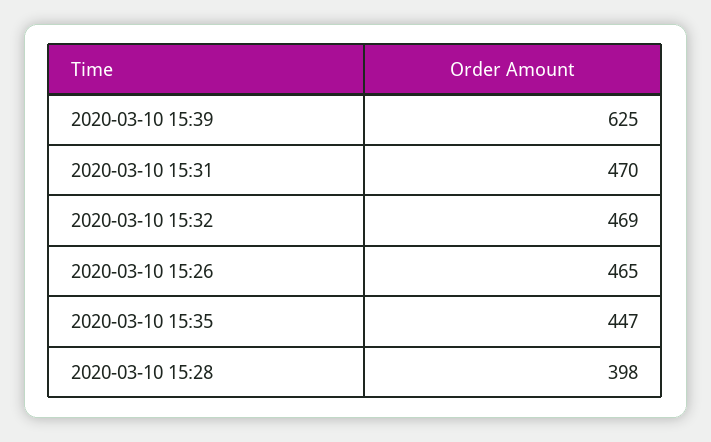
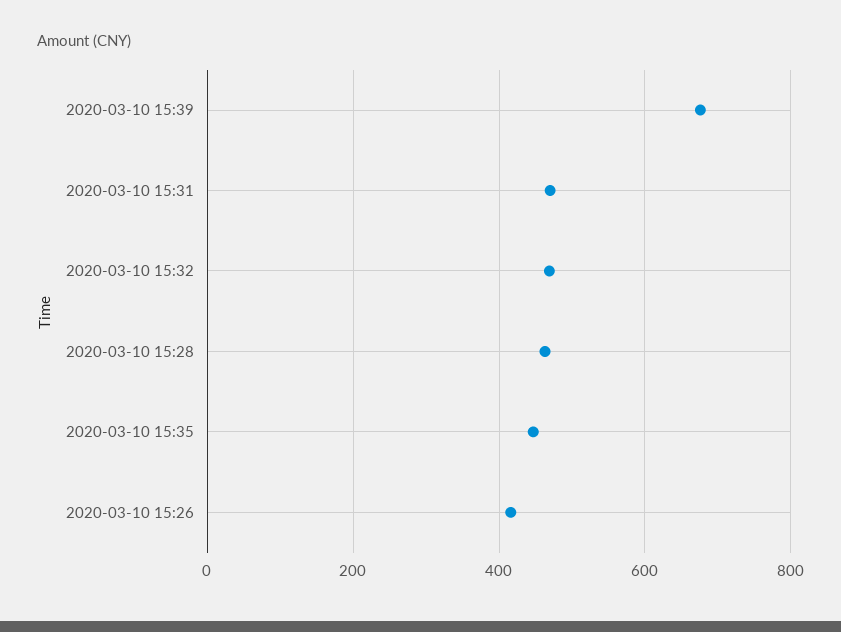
  {
-   "2020-03-10 15:39": 625,
+   "2020-03-10 15:39": 680,
    "2020-03-10 15:31": 470,
    "2020-03-10 15:32": 469,
-   "2020-03-10 15:26": 465,
+   "2020-03-10 15:26": 420,
    "2020-03-10 15:35": 447,
-   "2020-03-10 15:28": 398
+   "2020-03-10 15:28": 460
  }

